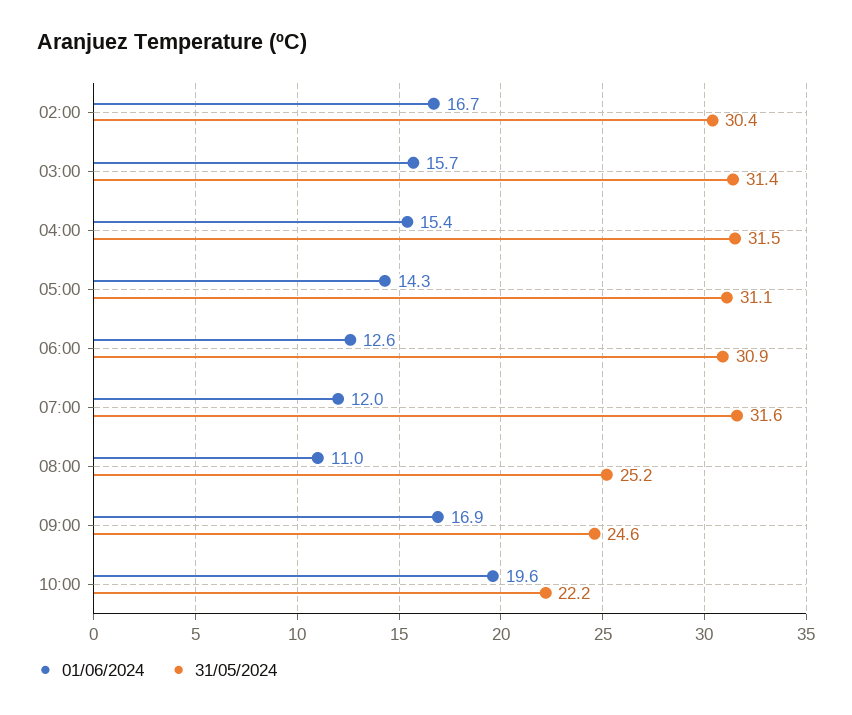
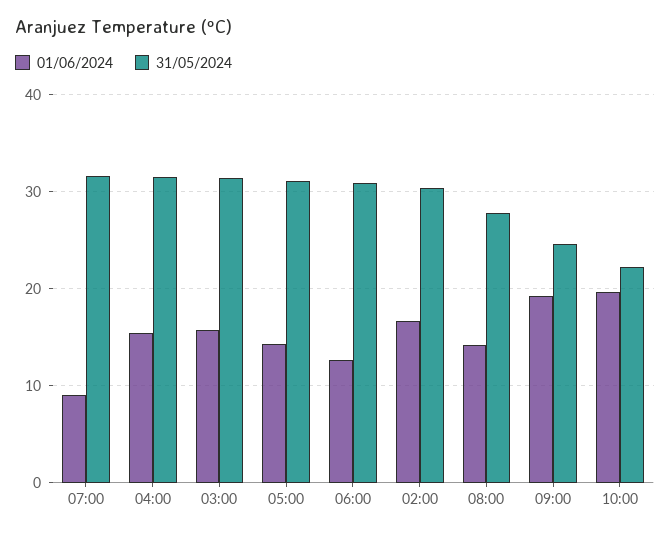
  {
    "01/06/2024": {
      "02:00": 16.7,
      "03:00": 15.7,
      "04:00": 15.4,
      "05:00": 14.3,
      "06:00": 12.6,
-     "07:00": 12,
+     "07:00": 9,
-     "08:00": 11,
+     "08:00": 14,
-     "09:00": 16.9,
+     "09:00": 19,
      "10:00": 19.6
    },
    "31/05/2024": {
      "02:00": 30.4,
      "03:00": 31.4,
      "04:00": 31.5,
      "05:00": 31.1,
      "06:00": 30.9,
      "07:00": 31.6,
-     "08:00": 25.2,
+     "08:00": 28,
      "09:00": 24.6,
      "10:00": 22.2
    }
  }

